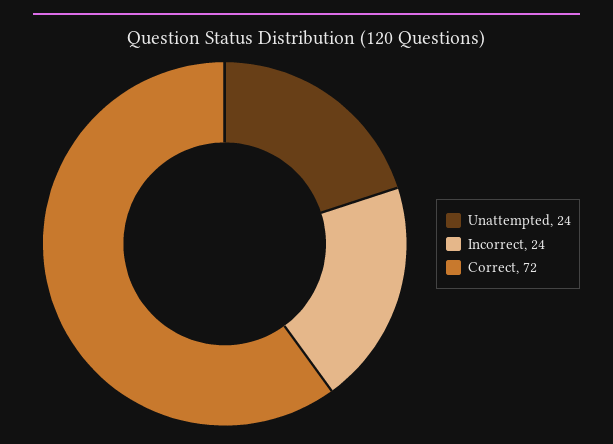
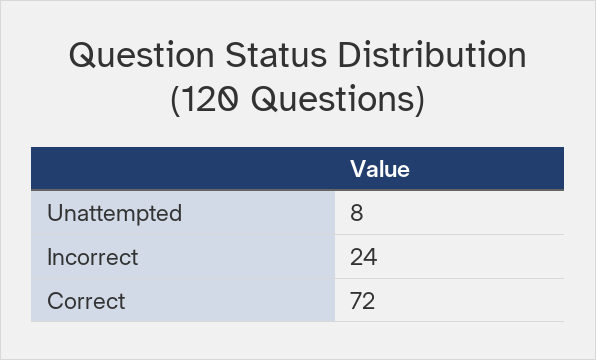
  {
-   "Unattempted": 24,
+   "Unattempted": 8,
    "Incorrect": 24,
    "Correct": 72
  }

